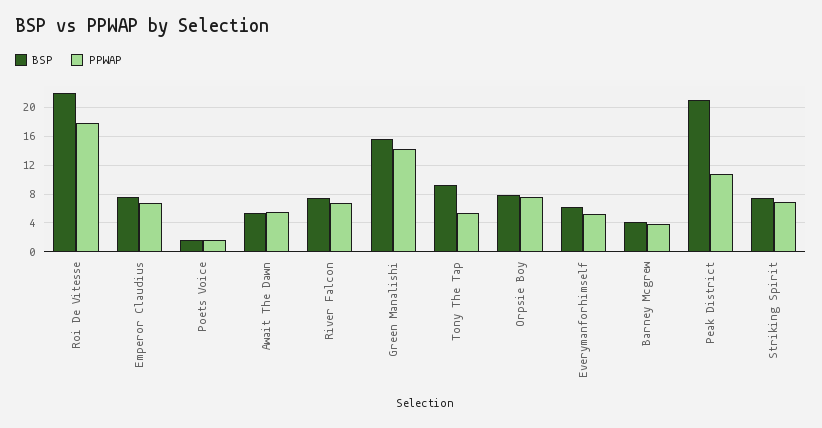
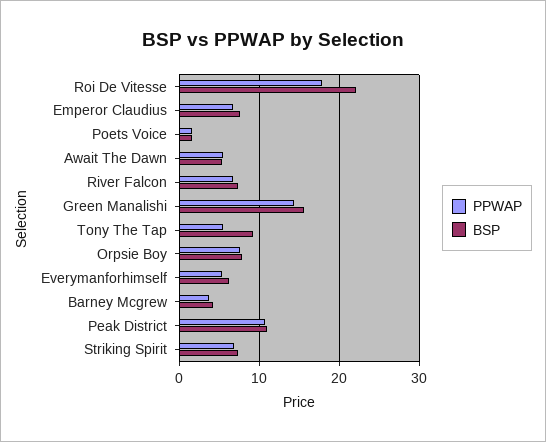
  {
    "BSP": {
      "Roi De Vitesse": 22,
      "Emperor Claudius": 8,
      "Poets Voice": 2,
      "Await The Dawn": 5,
      "River Falcon": 7,
      "Green Manalishi": 16,
      "Tony The Tap": 9,
      "Orpsie Boy": 8,
      "Everymanforhimself": 6,
      "Barney Mcgrew": 4,
-     "Peak District": 21,
+     "Peak District": 11,
      "Striking Spirit": 7
    },
    "PPWAP": {
      "Roi De Vitesse": 18,
      "Emperor Claudius": 7,
      "Poets Voice": 2,
      "Await The Dawn": 5,
      "River Falcon": 7,
      "Green Manalishi": 14,
      "Tony The Tap": 5,
      "Orpsie Boy": 8,
      "Everymanforhimself": 5,
      "Barney Mcgrew": 4,
      "Peak District": 11,
      "Striking Spirit": 7
    }
  }

